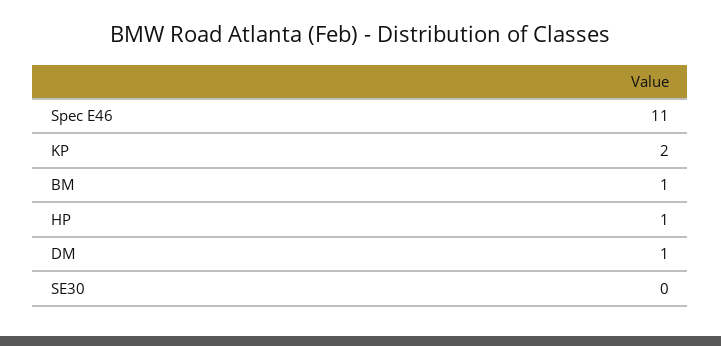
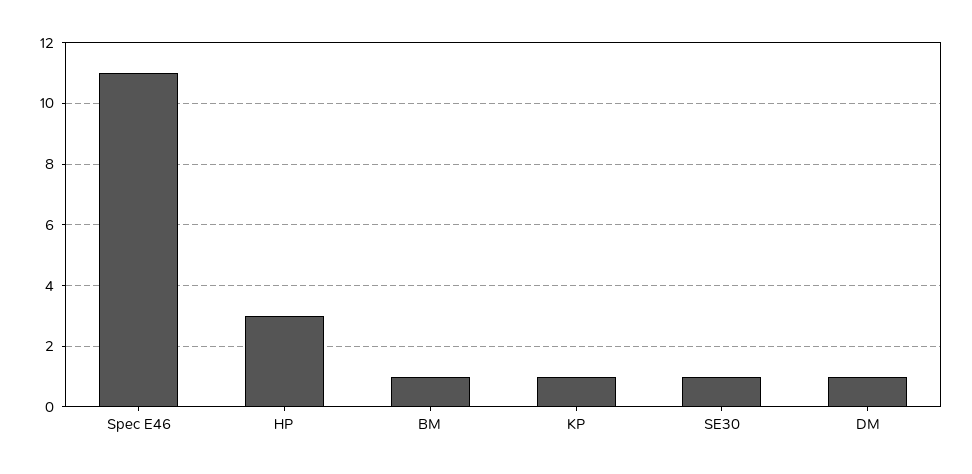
  {
    "Spec E46": 11,
-   "KP": 2,
+   "KP": 1,
    "BM": 1,
-   "HP": 1,
+   "HP": 3,
    "DM": 1,
-   "SE30": 0
+   "SE30": 1
  }

